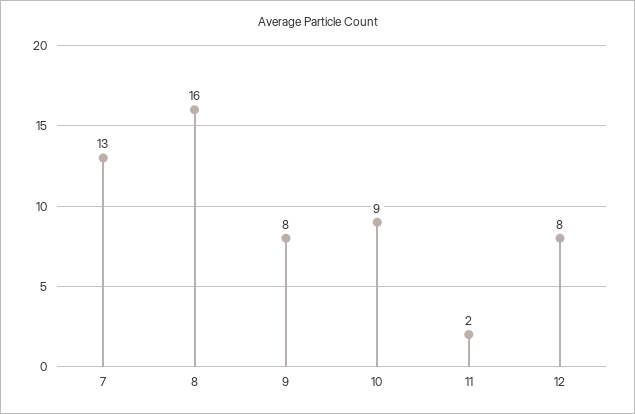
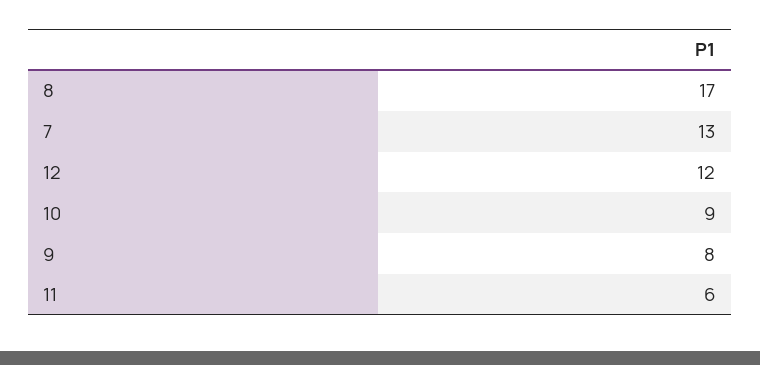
  {
    "7": 13,
-   "8": 16,
+   "8": 17,
    "9": 8,
    "10": 9,
-   "11": 2,
+   "11": 6,
-   "12": 8
+   "12": 12
  }

